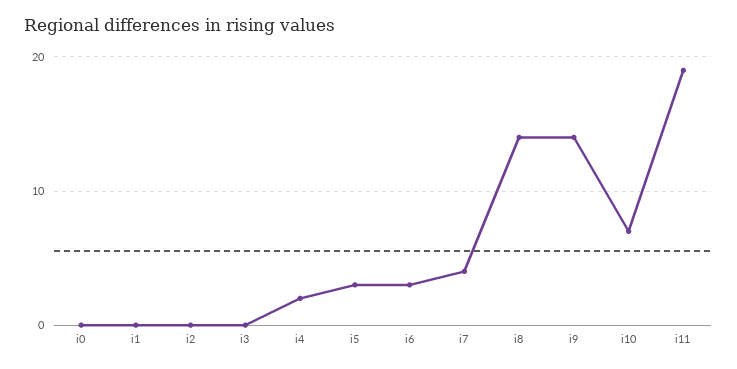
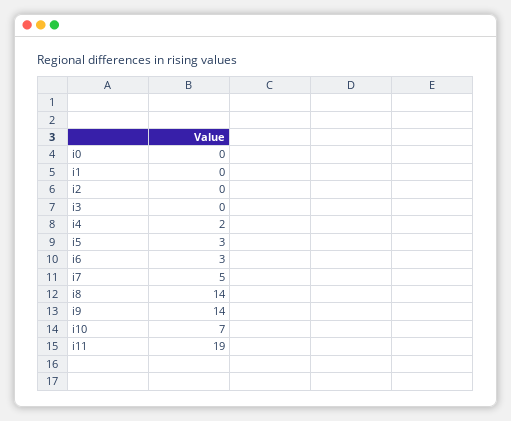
  {
    "i0": 0,
    "i1": 0,
    "i2": 0,
    "i3": 0,
    "i4": 2,
    "i5": 3,
    "i6": 3,
-   "i7": 4,
+   "i7": 5,
    "i8": 14,
    "i9": 14,
    "i10": 7,
    "i11": 19
  }

